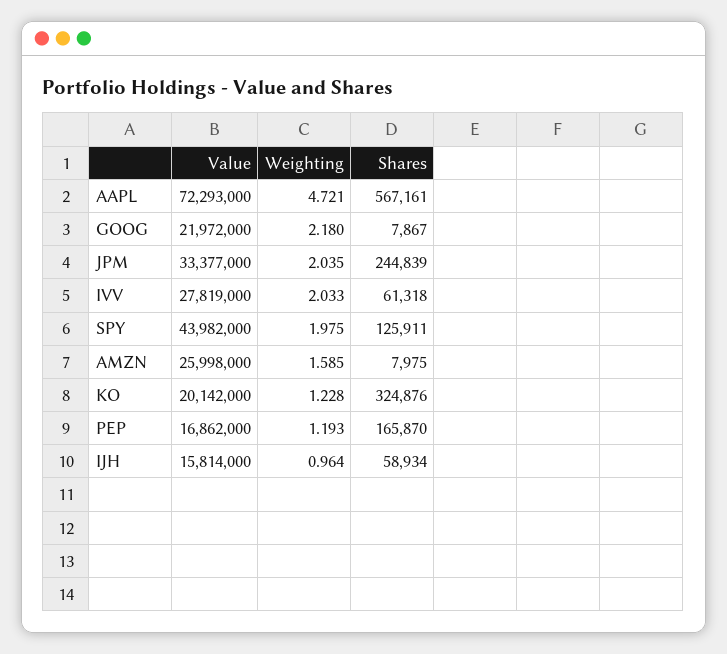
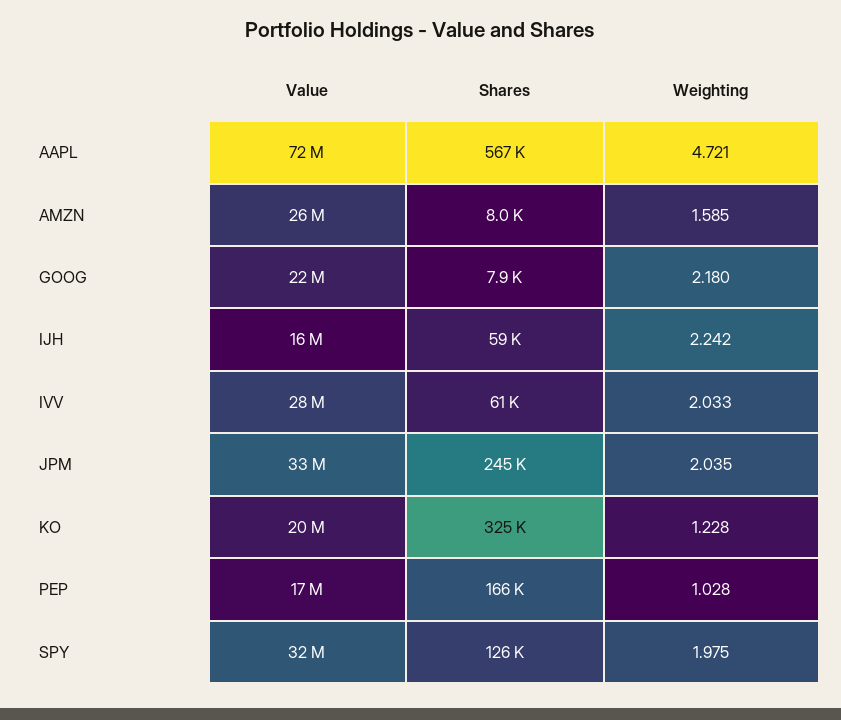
  {
    "Value": {
      "AAPL": 72293000,
      "GOOG": 21972000,
      "JPM": 33377000,
      "IVV": 27819000,
-     "SPY": 43982000,
+     "SPY": 32000000,
      "AMZN": 25998000,
      "KO": 20142000,
      "PEP": 16862000,
      "IJH": 15814000
    },
    "Weighting": {
      "AAPL": 4.721,
      "GOOG": 2.18,
      "JPM": 2.035,
      "IVV": 2.033,
      "SPY": 1.975,
      "AMZN": 1.585,
      "KO": 1.228,
-     "PEP": 1.193,
+     "PEP": 1.028,
-     "IJH": 0.964
+     "IJH": 2.242
    },
    "Shares": {
      "AAPL": 567161,
      "GOOG": 7867,
      "JPM": 244839,
      "IVV": 61318,
      "SPY": 125911,
      "AMZN": 7975,
      "KO": 324876,
      "PEP": 165870,
      "IJH": 58934
    }
  }

